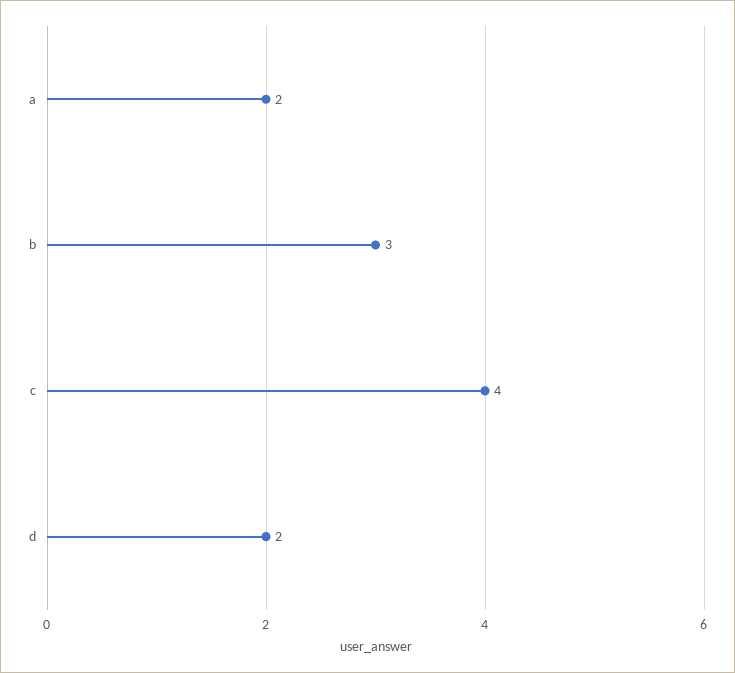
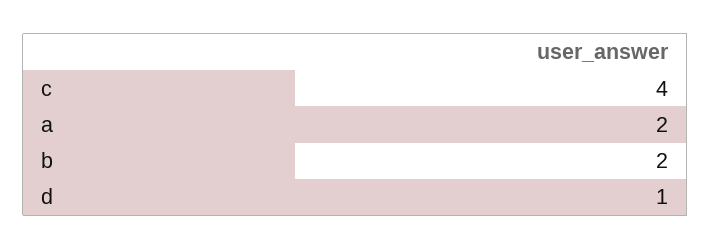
  {
    "a": 2,
-   "b": 3,
+   "b": 2,
    "c": 4,
-   "d": 2
+   "d": 1
  }

